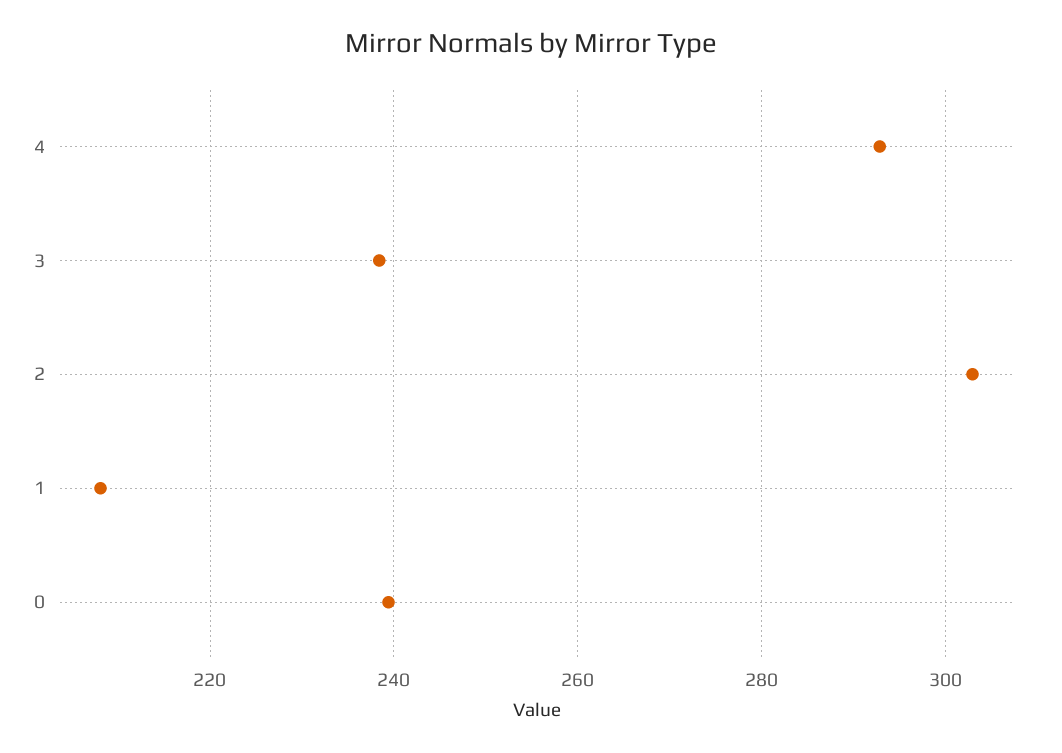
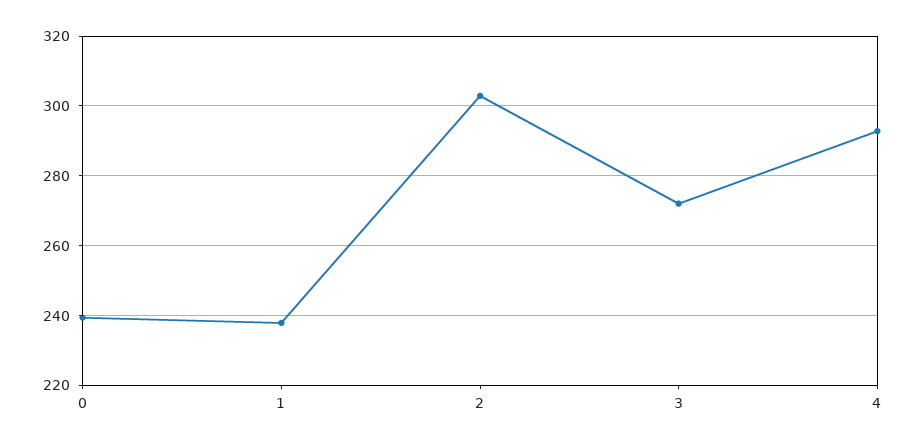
  {
    "4": 292,
-   "3": 238,
+   "3": 272,
    "2": 302,
-   "1": 208,
+   "1": 238,
    "0": 240
  }

